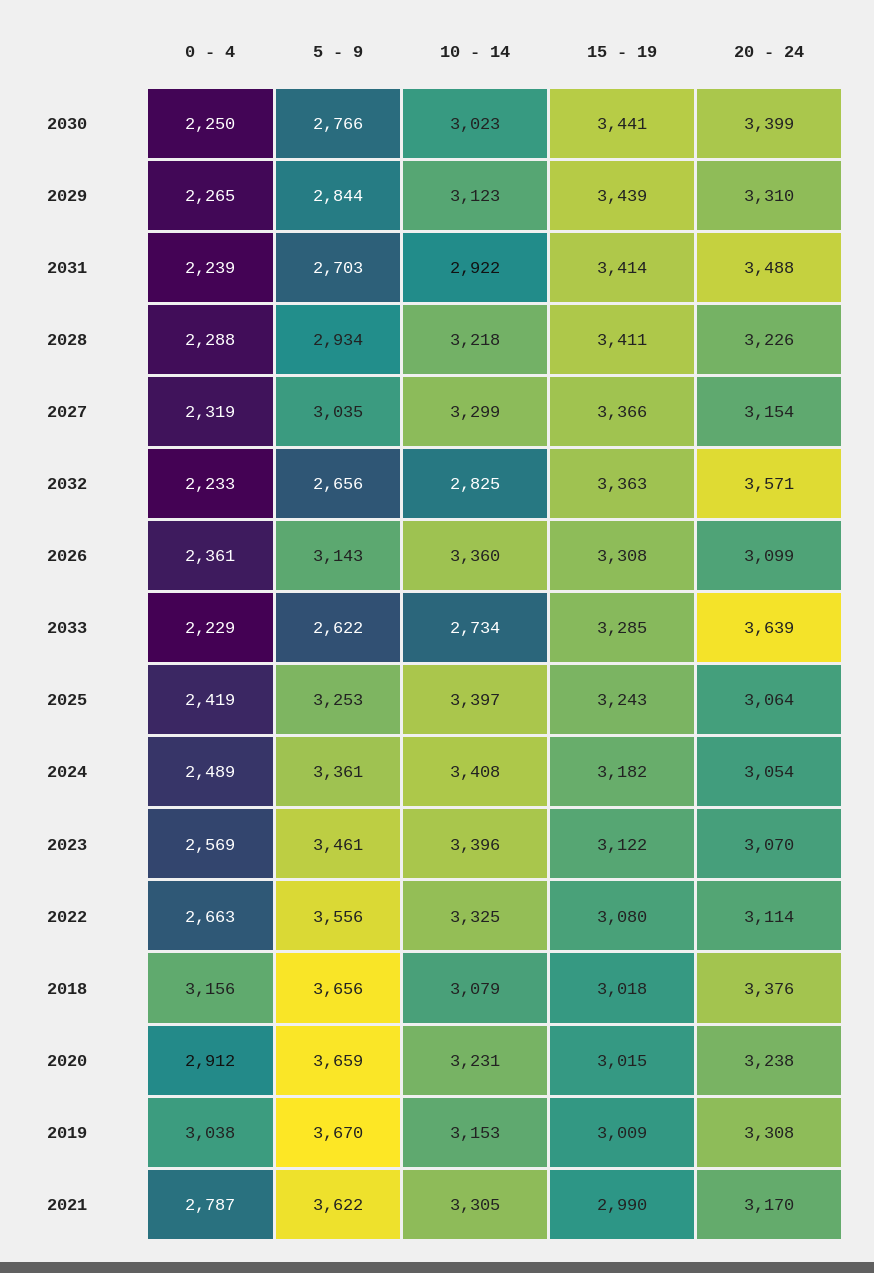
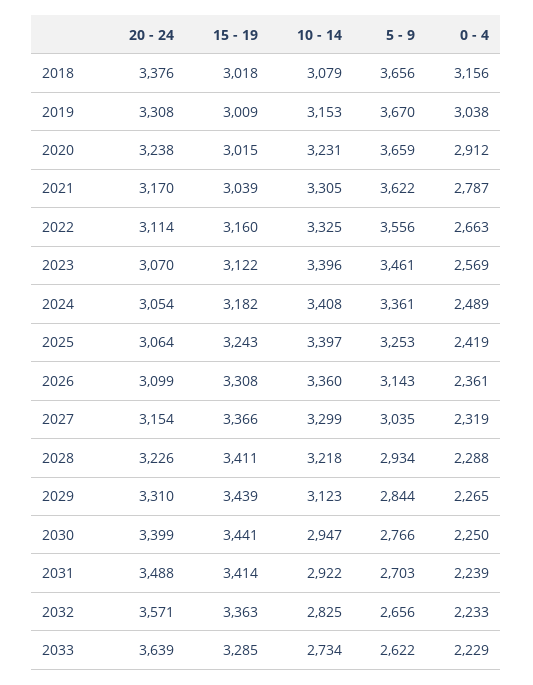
  {
    "0 - 4": {
      "2030": 2250,
      "2029": 2265,
      "2031": 2239,
      "2028": 2288,
      "2027": 2319,
      "2032": 2233,
      "2026": 2361,
      "2033": 2229,
      "2025": 2419,
      "2024": 2489,
      "2023": 2569,
      "2022": 2663,
      "2018": 3156,
      "2020": 2912,
      "2019": 3038,
      "2021": 2787
    },
    "5 - 9": {
      "2030": 2766,
      "2029": 2844,
      "2031": 2703,
      "2028": 2934,
      "2027": 3035,
      "2032": 2656,
      "2026": 3143,
      "2033": 2622,
      "2025": 3253,
      "2024": 3361,
      "2023": 3461,
      "2022": 3556,
      "2018": 3656,
      "2020": 3659,
      "2019": 3670,
      "2021": 3622
    },
    "10 - 14": {
-     "2030": 3023,
+     "2030": 2947,
      "2029": 3123,
      "2031": 2922,
      "2028": 3218,
      "2027": 3299,
      "2032": 2825,
      "2026": 3360,
      "2033": 2734,
      "2025": 3397,
      "2024": 3408,
      "2023": 3396,
      "2022": 3325,
      "2018": 3079,
      "2020": 3231,
      "2019": 3153,
      "2021": 3305
    },
    "15 - 19": {
      "2030": 3441,
      "2029": 3439,
      "2031": 3414,
      "2028": 3411,
      "2027": 3366,
      "2032": 3363,
      "2026": 3308,
      "2033": 3285,
      "2025": 3243,
      "2024": 3182,
      "2023": 3122,
-     "2022": 3080,
+     "2022": 3160,
      "2018": 3018,
      "2020": 3015,
      "2019": 3009,
-     "2021": 2990
+     "2021": 3039
    },
    "20 - 24": {
      "2030": 3399,
      "2029": 3310,
      "2031": 3488,
      "2028": 3226,
      "2027": 3154,
      "2032": 3571,
      "2026": 3099,
      "2033": 3639,
      "2025": 3064,
      "2024": 3054,
      "2023": 3070,
      "2022": 3114,
      "2018": 3376,
      "2020": 3238,
      "2019": 3308,
      "2021": 3170
    }
  }

